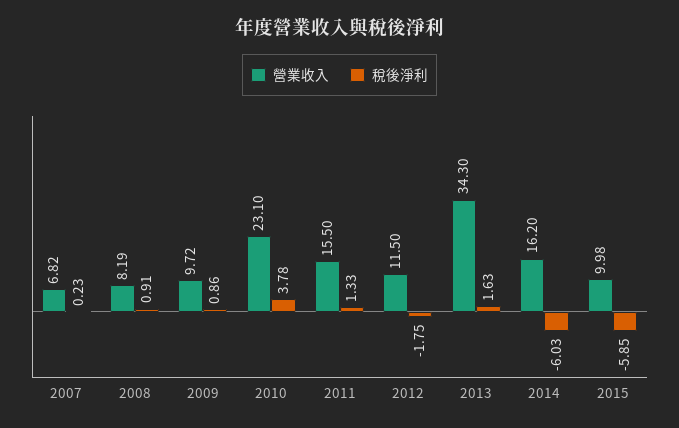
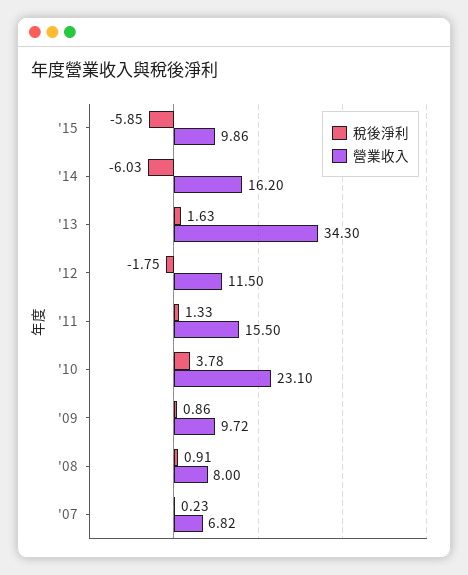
  {
    "營業收入": {
      "2007": 6.82,
-     "2008": 8.19,
+     "2008": 8,
      "2009": 9.72,
      "2010": 23.1,
      "2011": 15.5,
      "2012": 11.5,
      "2013": 34.3,
      "2014": 16.2,
-     "2015": 9.98
+     "2015": 9.86
    },
    "稅後淨利": {
      "2007": 0.23,
      "2008": 0.91,
      "2009": 0.86,
      "2010": 3.78,
      "2011": 1.33,
      "2012": -1.75,
      "2013": 1.63,
      "2014": -6.03,
      "2015": -5.85
    }
  }

